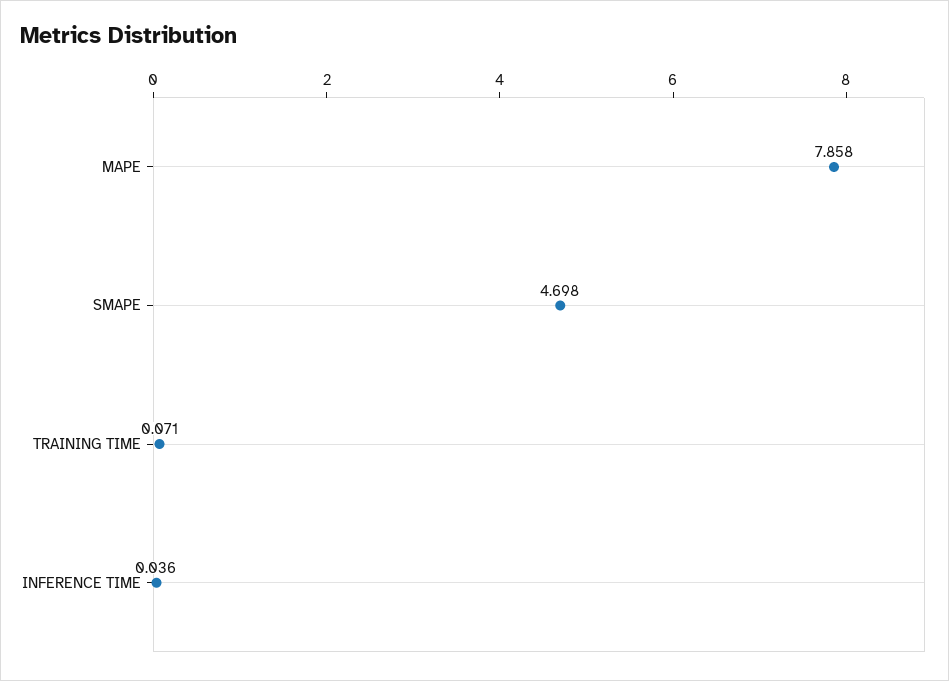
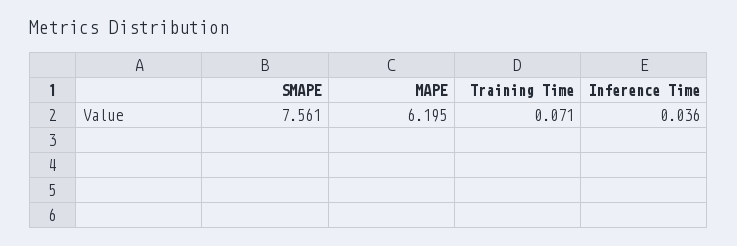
  {
-   "MAPE": 7.858,
+   "MAPE": 6.195,
-   "SMAPE": 4.698,
+   "SMAPE": 7.561,
    "TRAINING TIME": 0.071,
    "INFERENCE TIME": 0.036
  }

